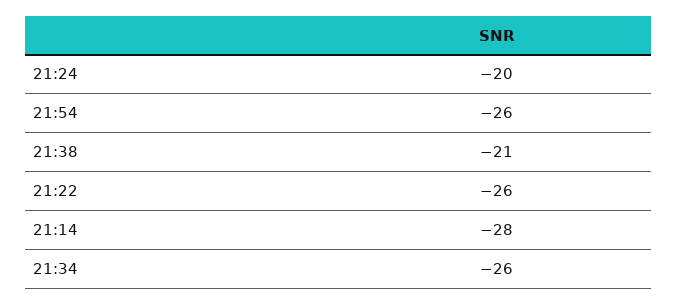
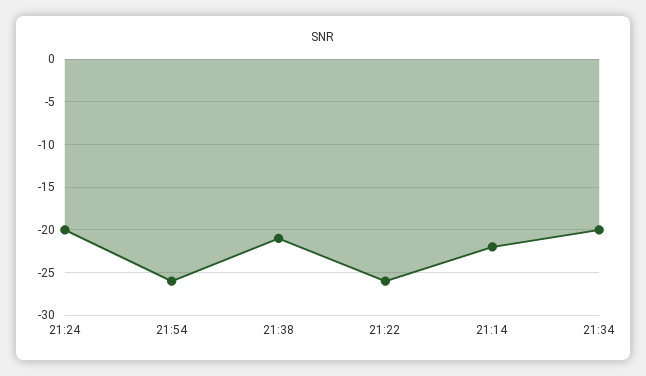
  {
    "21:24": -20,
    "21:54": -26,
    "21:38": -21,
    "21:22": -26,
-   "21:14": -28,
+   "21:14": -22,
-   "21:34": -26
+   "21:34": -20
  }

